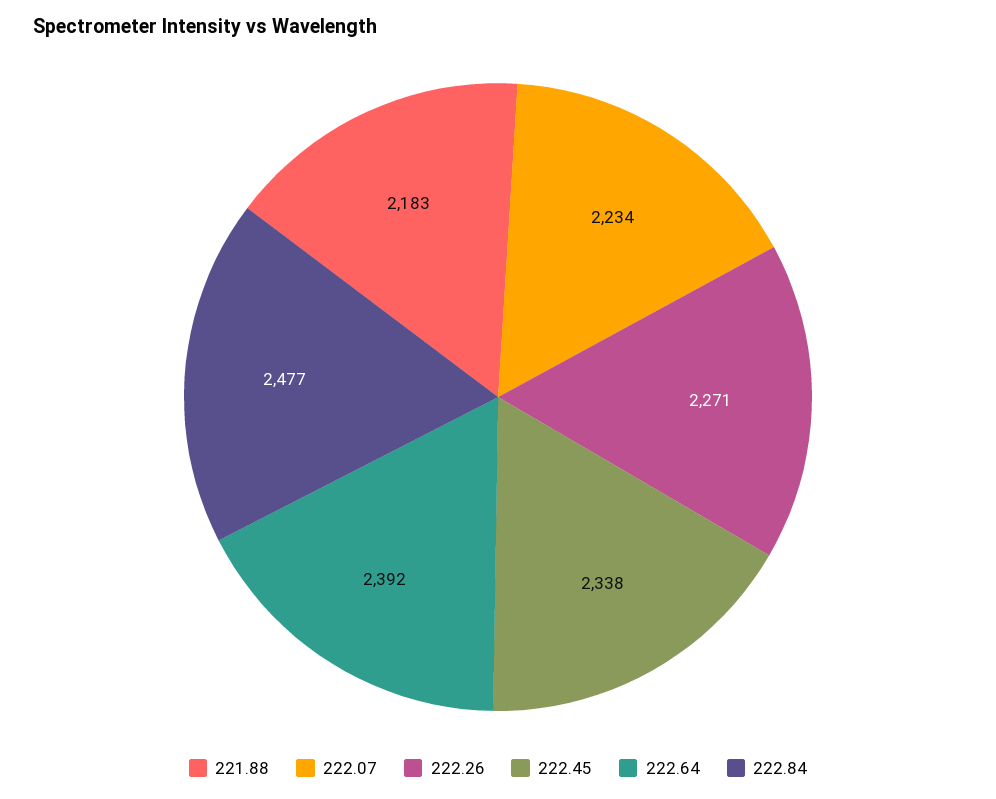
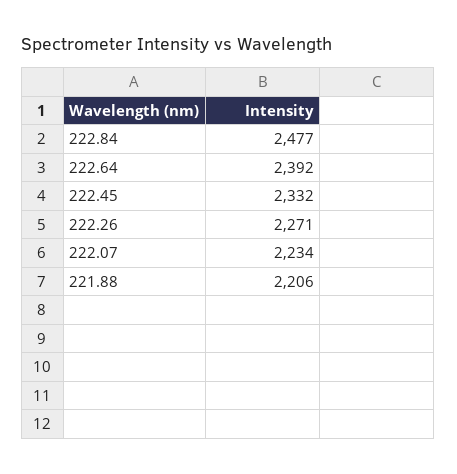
  {
-   "221.88": 2183,
+   "221.88": 2206,
    "222.07": 2234,
    "222.26": 2271,
-   "222.45": 2338,
+   "222.45": 2332,
    "222.64": 2392,
    "222.84": 2477
  }

